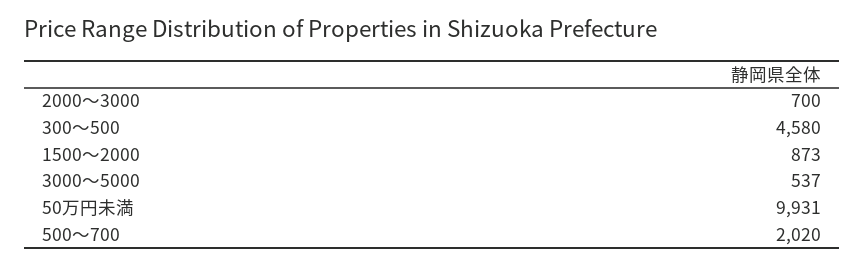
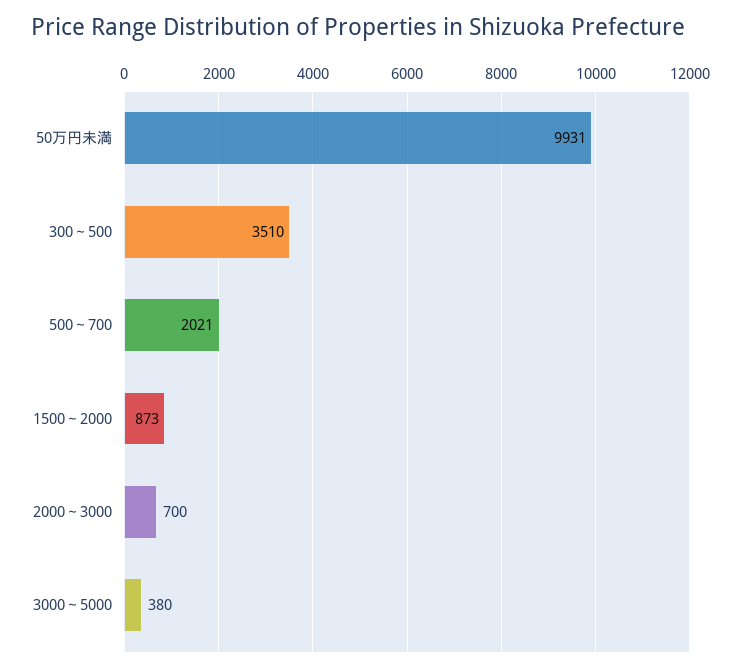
  {
    "2000～3000": 700,
-   "300～500": 4580,
+   "300～500": 3510,
    "1500～2000": 873,
-   "3000～5000": 537,
+   "3000～5000": 380,
    "50万円未満": 9931,
-   "500～700": 2020
+   "500～700": 2021
  }

